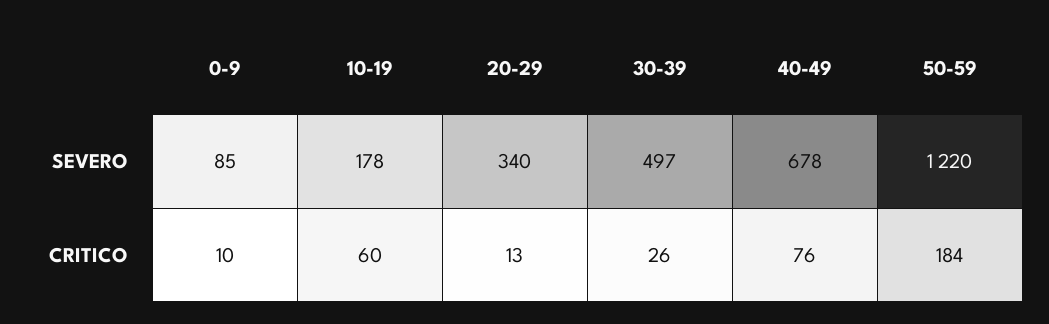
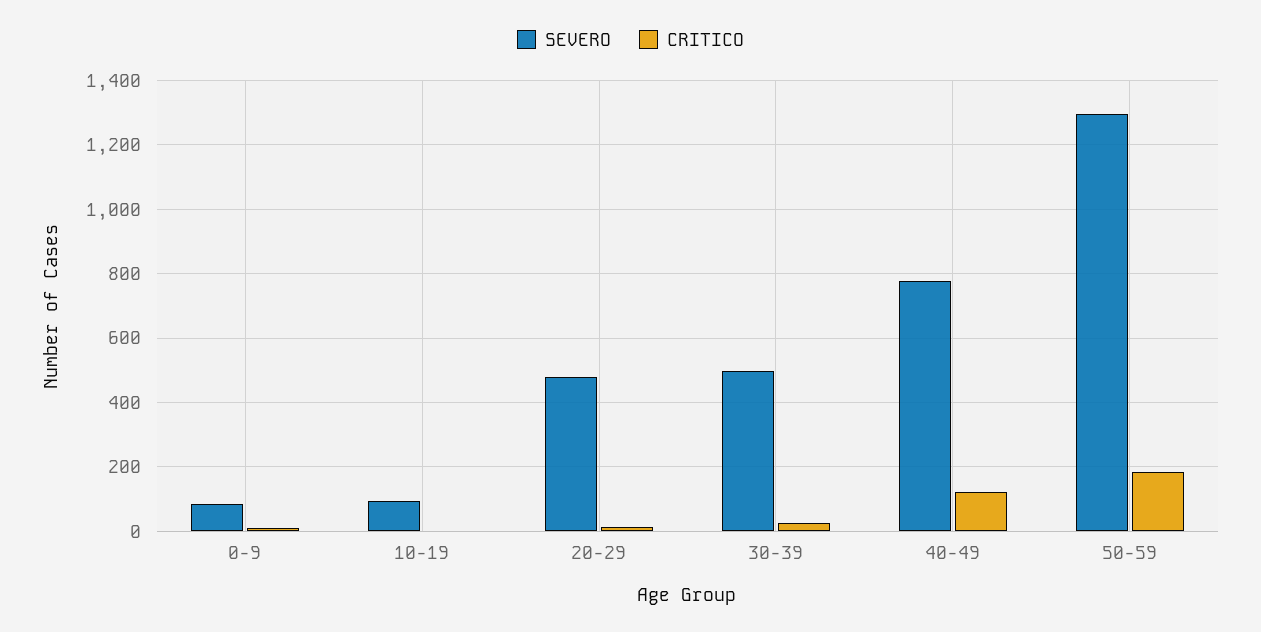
  {
    "SEVERO": {
      "0-9": 85,
-     "10-19": 178,
+     "10-19": 100,
-     "20-29": 340,
+     "20-29": 480,
      "30-39": 497,
-     "40-49": 678,
+     "40-49": 780,
-     "50-59": 1220
+     "50-59": 1300
    },
    "CRITICO": {
      "0-9": 10,
-     "10-19": 60,
+     "10-19": 0,
      "20-29": 13,
      "30-39": 26,
-     "40-49": 76,
+     "40-49": 120,
      "50-59": 184
    }
  }

